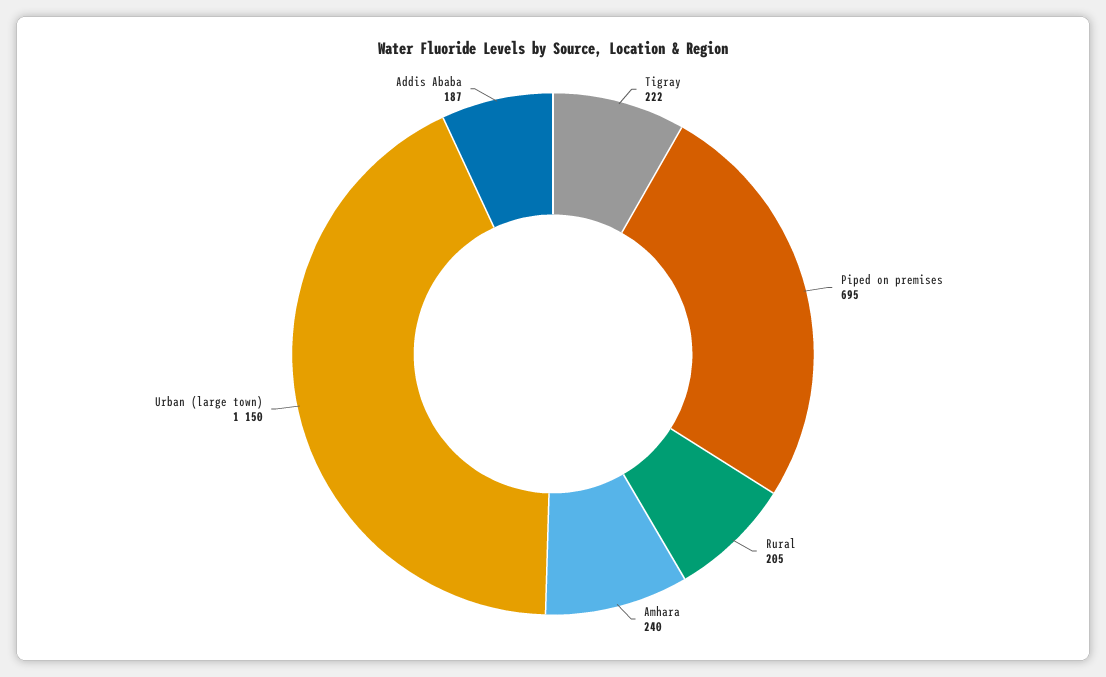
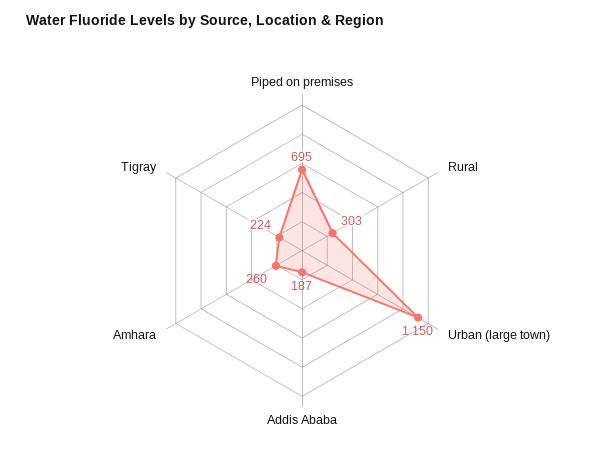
  {
-   "Tigray": 222,
+   "Tigray": 224,
    "Piped on premises": 695,
-   "Rural": 205,
+   "Rural": 303,
-   "Amhara": 240,
+   "Amhara": 260,
    "Urban (large town)": 1150,
    "Addis Ababa": 187
  }

